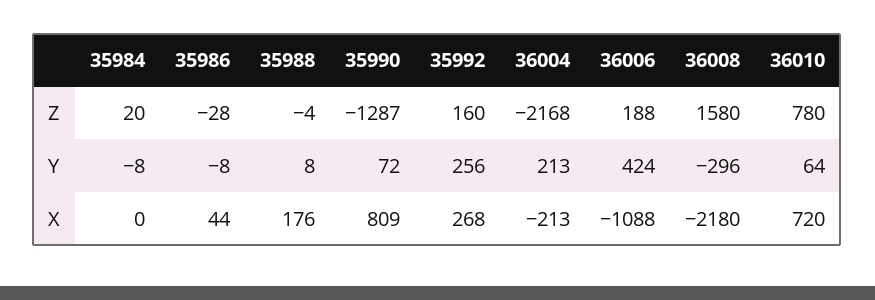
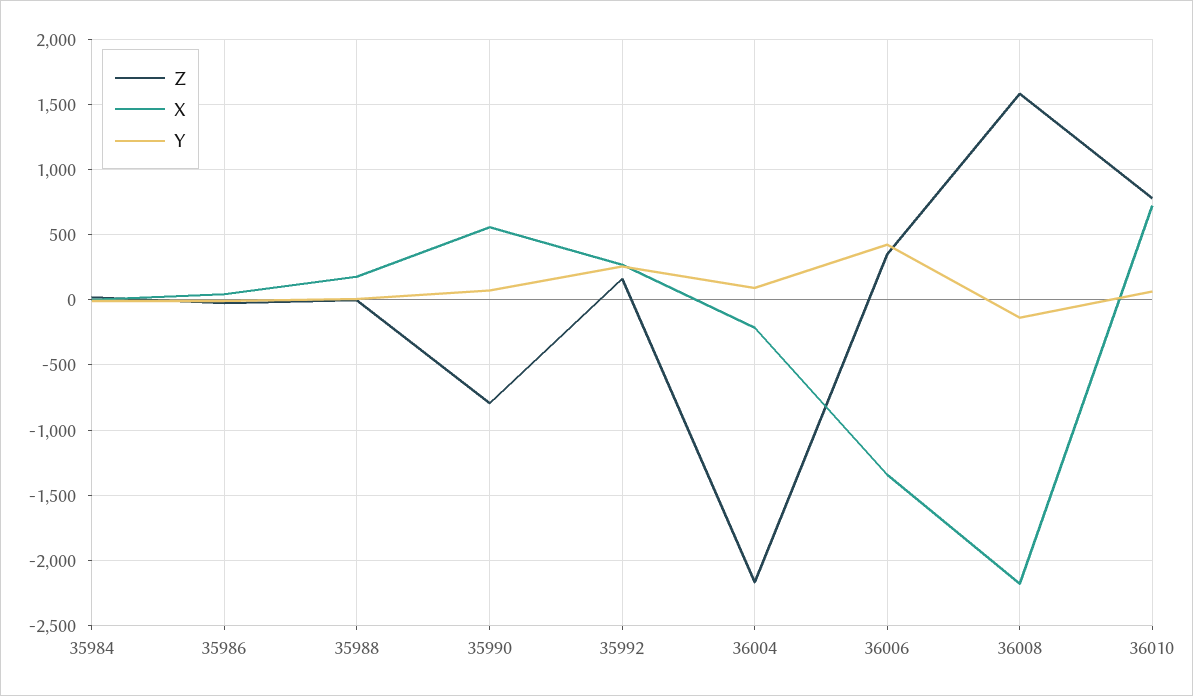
  {
    "Z": {
      "35984": 20,
      "35986": -28,
      "35988": -4,
-     "35990": -1287,
+     "35990": -800,
      "35992": 160,
      "36004": -2168,
-     "36006": 188,
+     "36006": 350,
      "36008": 1580,
      "36010": 780
    },
    "Y": {
      "35984": -8,
      "35986": -8,
      "35988": 8,
      "35990": 72,
      "35992": 256,
-     "36004": 213,
+     "36004": 100,
      "36006": 424,
-     "36008": -296,
+     "36008": -150,
      "36010": 64
    },
    "X": {
      "35984": 0,
      "35986": 44,
      "35988": 176,
-     "35990": 809,
+     "35990": 550,
      "35992": 268,
      "36004": -213,
-     "36006": -1088,
+     "36006": -1350,
      "36008": -2180,
      "36010": 720
    }
  }

